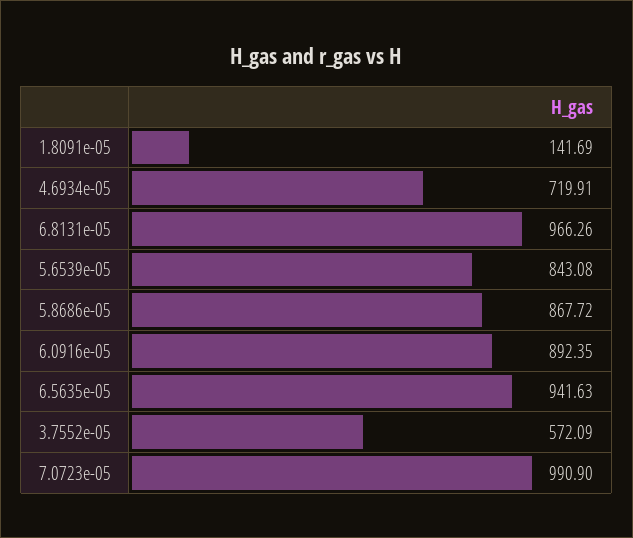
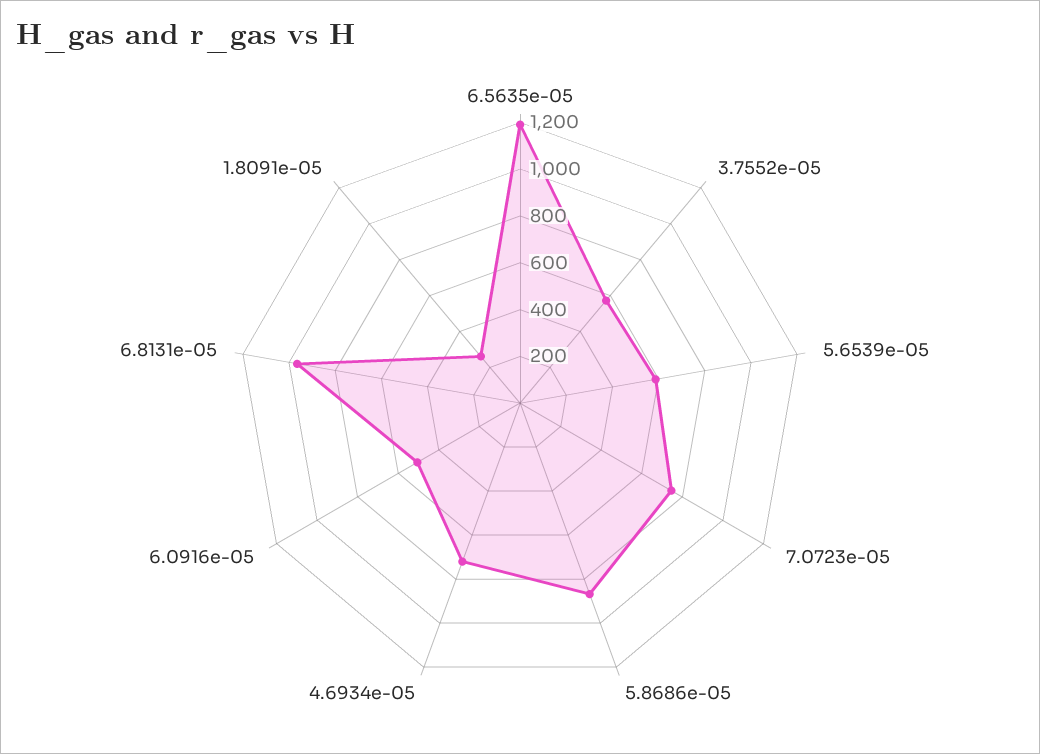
  {
-   "1.8091e-05": 141.69,
+   "1.8091e-05": 250,
    "4.6934e-05": 719.91,
    "6.8131e-05": 966.26,
-   "5.6539e-05": 843.08,
+   "5.6539e-05": 600,
    "5.8686e-05": 867.72,
-   "6.0916e-05": 892.35,
+   "6.0916e-05": 500,
-   "6.5635e-05": 941.63,
+   "6.5635e-05": 1200,
    "3.7552e-05": 572.09,
-   "7.0723e-05": 990.9
+   "7.0723e-05": 750
  }

